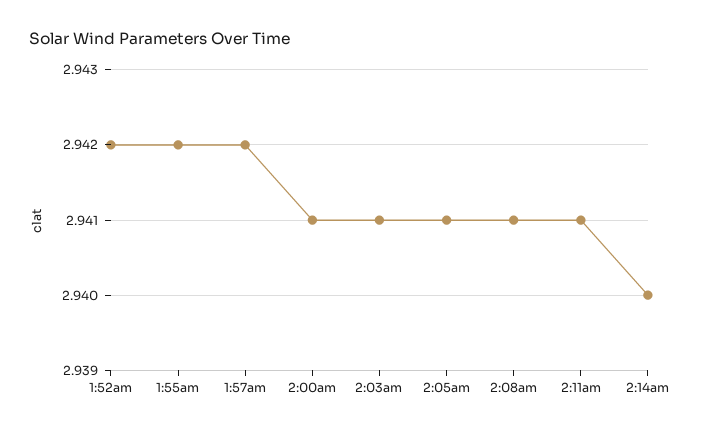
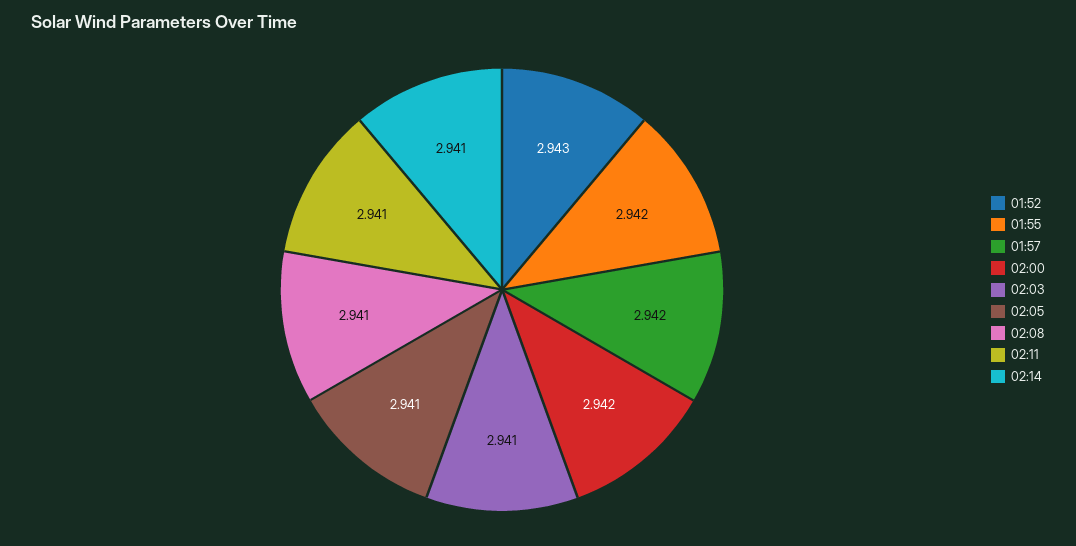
  {
-   "1:52am": 2.942,
+   "1:52am": 2.943,
    "1:55am": 2.942,
    "1:57am": 2.942,
-   "2:00am": 2.941,
+   "2:00am": 2.942,
    "2:03am": 2.941,
    "2:05am": 2.941,
    "2:08am": 2.941,
    "2:11am": 2.941,
-   "2:14am": 2.94
+   "2:14am": 2.941
  }

